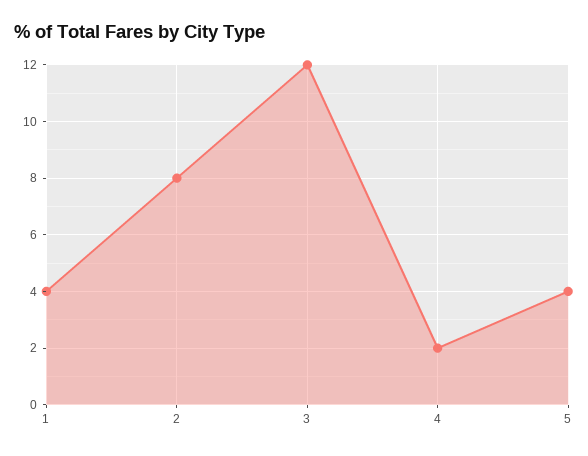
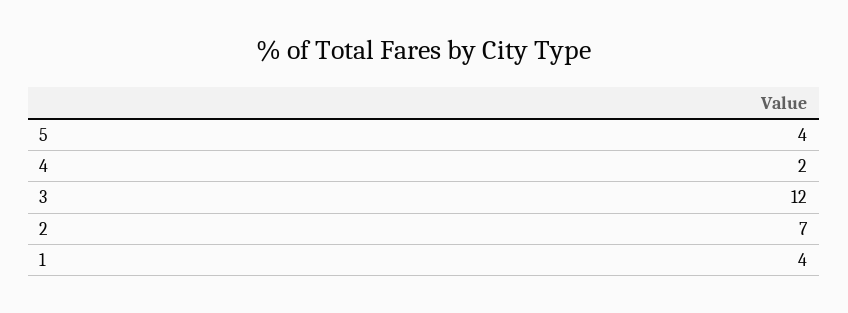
  {
    "1": 4,
-   "2": 8,
+   "2": 7,
    "3": 12,
    "4": 2,
    "5": 4
  }

